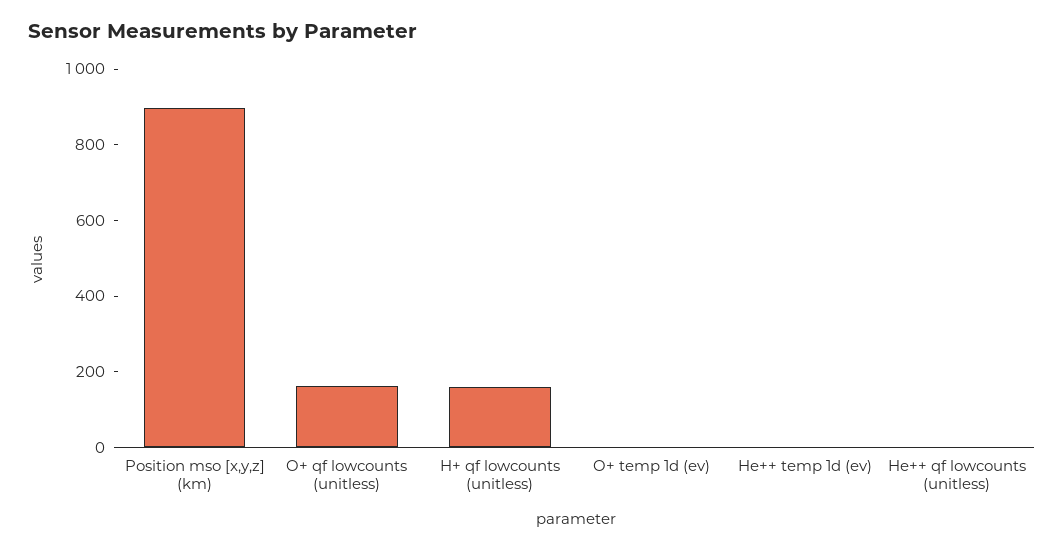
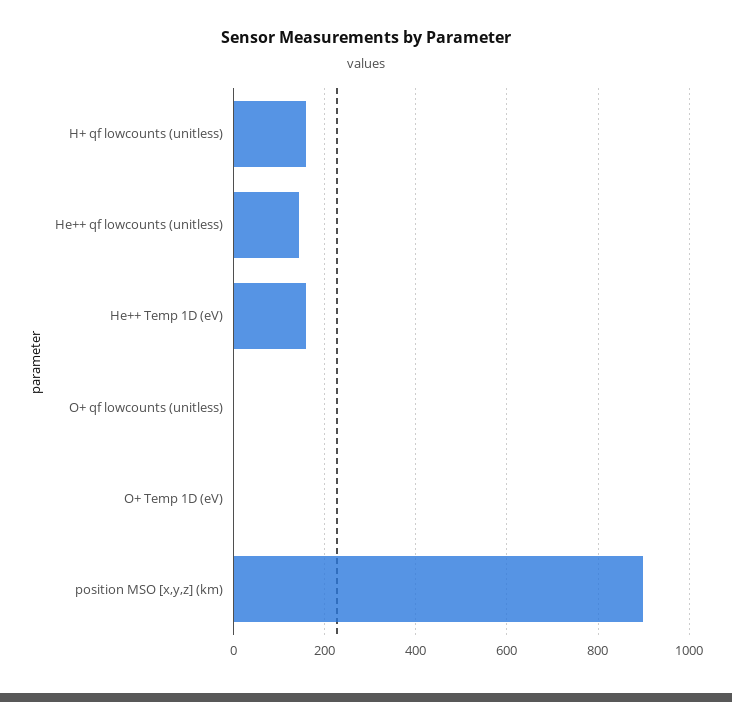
  {
    "Position mso [x,y,z] (km)": 900,
-   "O+ qf lowcounts (unitless)": 150,
+   "O+ qf lowcounts (unitless)": 0,
    "H+ qf lowcounts (unitless)": 160,
    "O+ temp 1d (ev)": 0,
-   "He++ temp 1d (ev)": 0,
+   "He++ temp 1d (ev)": 160,
-   "He++ qf lowcounts (unitless)": 0
+   "He++ qf lowcounts (unitless)": 140
  }

